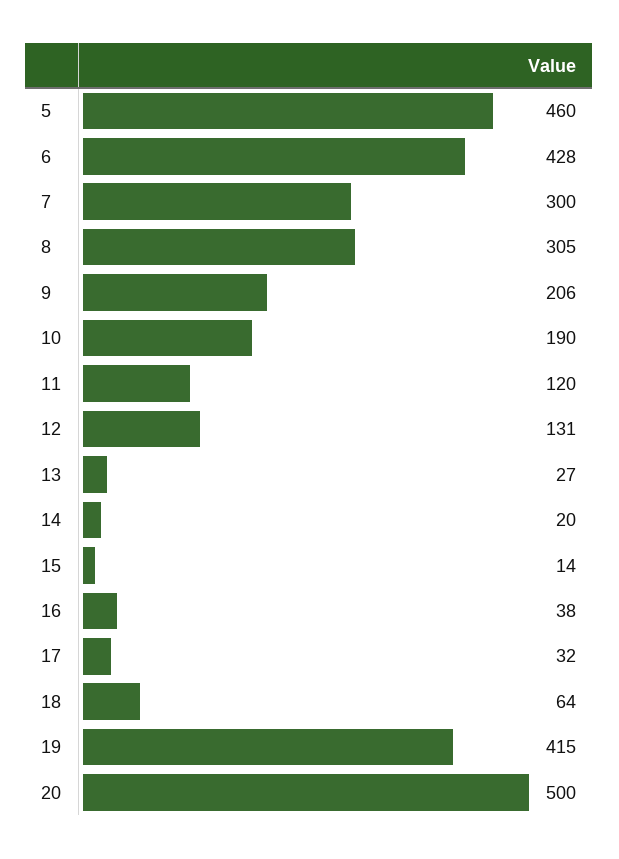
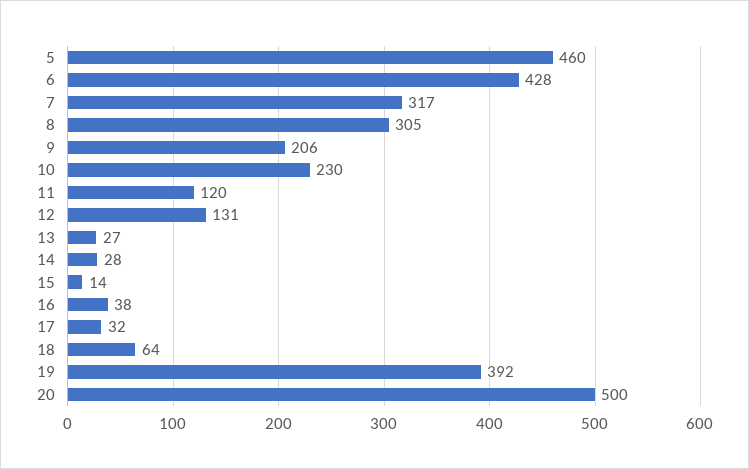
  {
    "5": 460,
    "6": 428,
-   "7": 300,
+   "7": 317,
    "8": 305,
    "9": 206,
-   "10": 190,
+   "10": 230,
    "11": 120,
    "12": 131,
    "13": 27,
-   "14": 20,
+   "14": 28,
    "15": 14,
    "16": 38,
    "17": 32,
    "18": 64,
-   "19": 415,
+   "19": 392,
    "20": 500
  }

